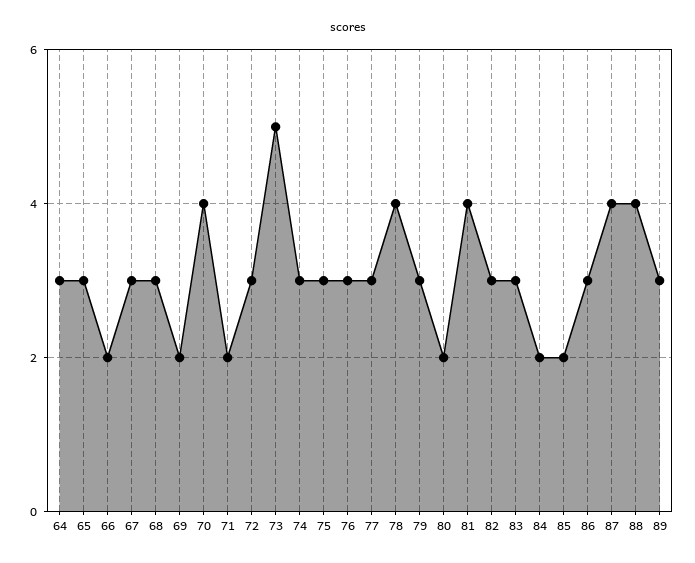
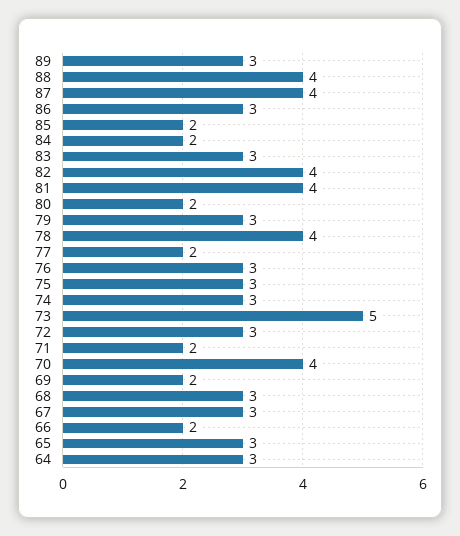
  {
    "64": 3,
    "65": 3,
    "66": 2,
    "67": 3,
    "68": 3,
    "69": 2,
    "70": 4,
    "71": 2,
    "72": 3,
    "73": 5,
    "74": 3,
    "75": 3,
    "76": 3,
-   "77": 3,
+   "77": 2,
    "78": 4,
    "79": 3,
    "80": 2,
    "81": 4,
-   "82": 3,
+   "82": 4,
    "83": 3,
    "84": 2,
    "85": 2,
    "86": 3,
    "87": 4,
    "88": 4,
    "89": 3
  }

